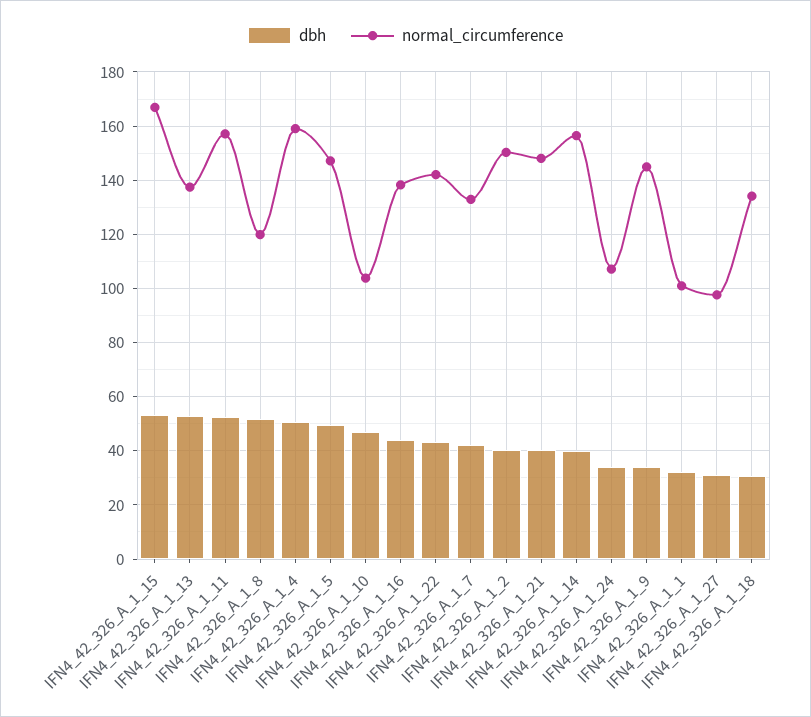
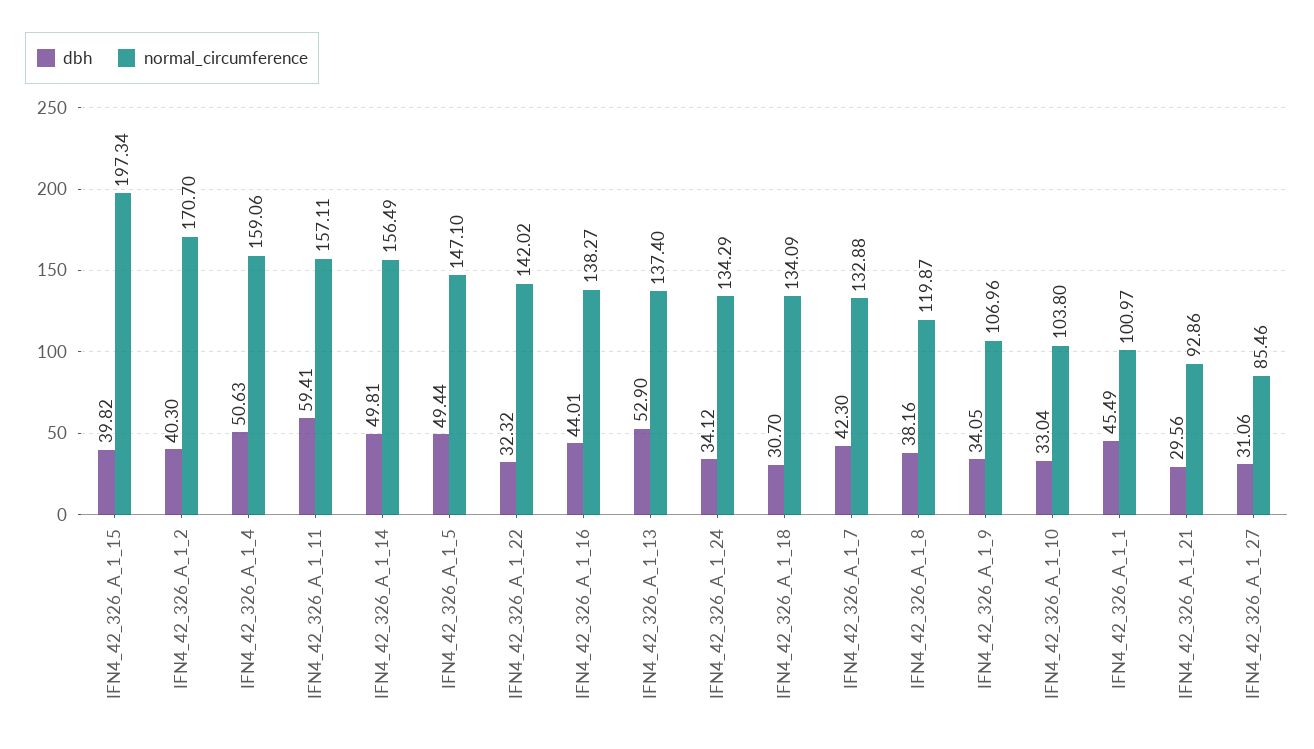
  {
    "dbh": {
-     "IFN4_42_326_A_1_15": 52.5,
+     "IFN4_42_326_A_1_15": 39.82,
      "IFN4_42_326_A_1_13": 52.9,
-     "IFN4_42_326_A_1_11": 52.5,
+     "IFN4_42_326_A_1_11": 59.41,
-     "IFN4_42_326_A_1_8": 52.5,
+     "IFN4_42_326_A_1_8": 38.16,
      "IFN4_42_326_A_1_4": 50.63,
      "IFN4_42_326_A_1_5": 49.44,
-     "IFN4_42_326_A_1_10": 47.5,
+     "IFN4_42_326_A_1_10": 33.04,
      "IFN4_42_326_A_1_16": 44.01,
-     "IFN4_42_326_A_1_22": 42.5,
+     "IFN4_42_326_A_1_22": 32.32,
      "IFN4_42_326_A_1_7": 42.3,
      "IFN4_42_326_A_1_2": 40.3,
-     "IFN4_42_326_A_1_21": 40,
+     "IFN4_42_326_A_1_21": 29.56,
-     "IFN4_42_326_A_1_14": 40,
+     "IFN4_42_326_A_1_14": 49.81,
      "IFN4_42_326_A_1_24": 34.12,
      "IFN4_42_326_A_1_9": 34.05,
-     "IFN4_42_326_A_1_1": 32.5,
+     "IFN4_42_326_A_1_1": 45.49,
      "IFN4_42_326_A_1_27": 31.06,
      "IFN4_42_326_A_1_18": 30.7
    },
    "normal_circumference": {
-     "IFN4_42_326_A_1_15": 167.5,
+     "IFN4_42_326_A_1_15": 197.34,
      "IFN4_42_326_A_1_13": 137.4,
      "IFN4_42_326_A_1_11": 157.11,
      "IFN4_42_326_A_1_8": 119.87,
      "IFN4_42_326_A_1_4": 159.06,
      "IFN4_42_326_A_1_5": 147.1,
      "IFN4_42_326_A_1_10": 103.8,
      "IFN4_42_326_A_1_16": 138.27,
      "IFN4_42_326_A_1_22": 142.02,
      "IFN4_42_326_A_1_7": 132.88,
-     "IFN4_42_326_A_1_2": 150,
+     "IFN4_42_326_A_1_2": 170.7,
-     "IFN4_42_326_A_1_21": 147.5,
+     "IFN4_42_326_A_1_21": 92.86,
      "IFN4_42_326_A_1_14": 156.49,
-     "IFN4_42_326_A_1_24": 107.5,
+     "IFN4_42_326_A_1_24": 134.29,
-     "IFN4_42_326_A_1_9": 145,
+     "IFN4_42_326_A_1_9": 106.96,
      "IFN4_42_326_A_1_1": 100.97,
-     "IFN4_42_326_A_1_27": 97.5,
+     "IFN4_42_326_A_1_27": 85.46,
      "IFN4_42_326_A_1_18": 134.09
    }
  }

